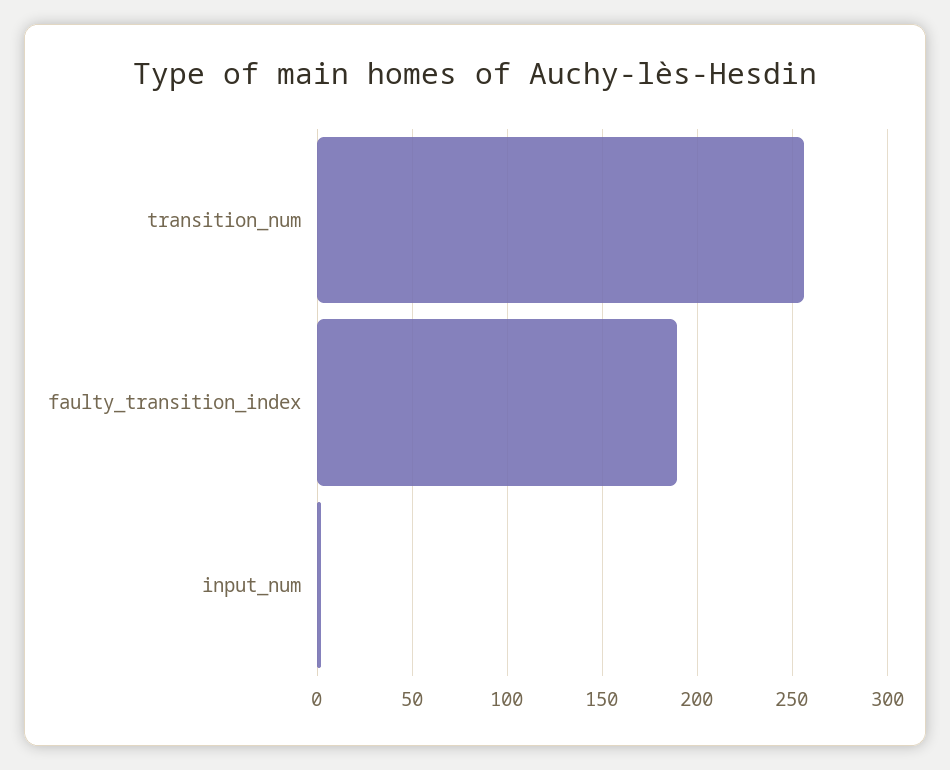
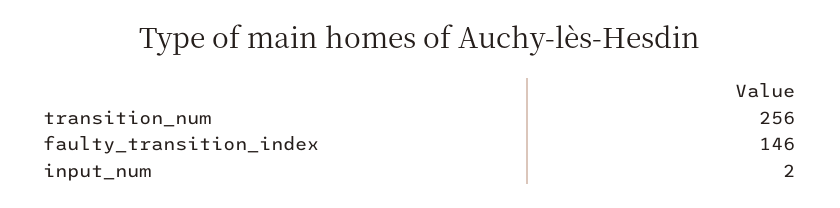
  {
    "transition_num": 256,
-   "faulty_transition_index": 190,
+   "faulty_transition_index": 146,
    "input_num": 2
  }

